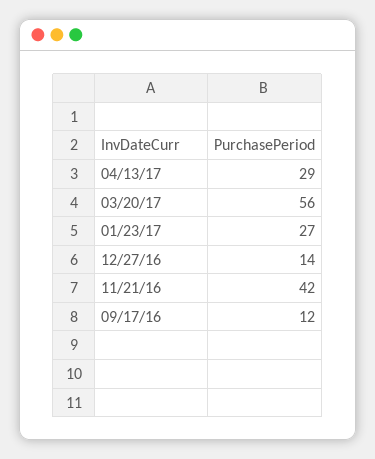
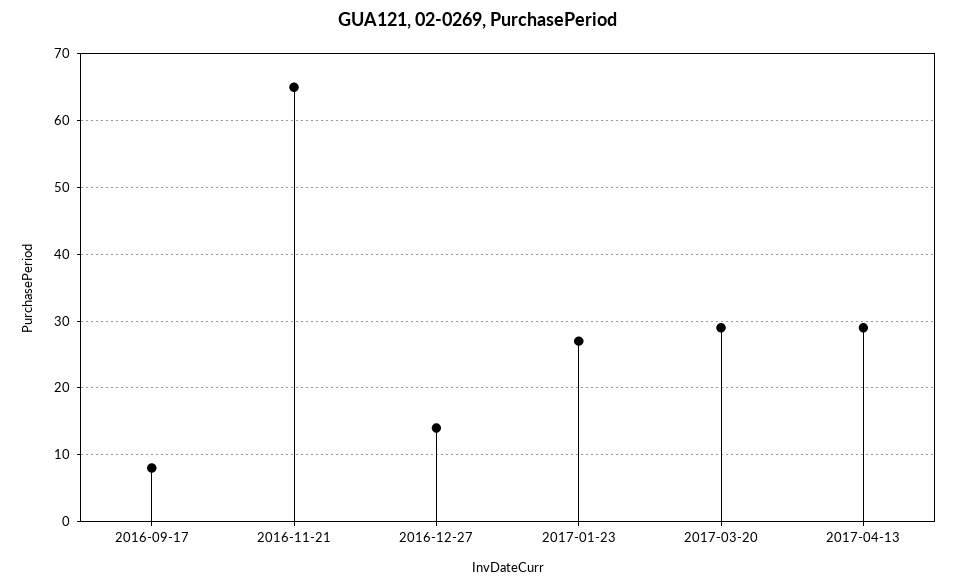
  {
    "04/13/17": 29,
-   "03/20/17": 56,
+   "03/20/17": 29,
    "01/23/17": 27,
    "12/27/16": 14,
-   "11/21/16": 42,
+   "11/21/16": 65,
-   "09/17/16": 12
+   "09/17/16": 8
  }

